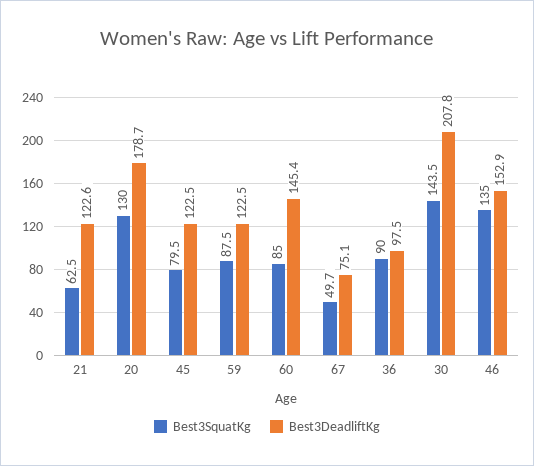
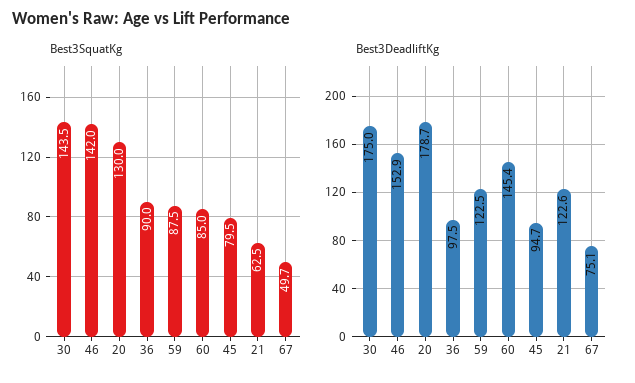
  {
    "Best3SquatKg": {
      "21": 62.5,
      "20": 130,
      "45": 79.5,
      "59": 87.5,
      "60": 85,
      "67": 49.7,
      "36": 90,
      "30": 143.5,
-     "46": 135
+     "46": 142
    },
    "Best3DeadliftKg": {
      "21": 122.6,
      "20": 178.7,
-     "45": 122.5,
+     "45": 94.7,
      "59": 122.5,
      "60": 145.4,
      "67": 75.1,
      "36": 97.5,
-     "30": 207.8,
+     "30": 175,
      "46": 152.9
    }
  }

